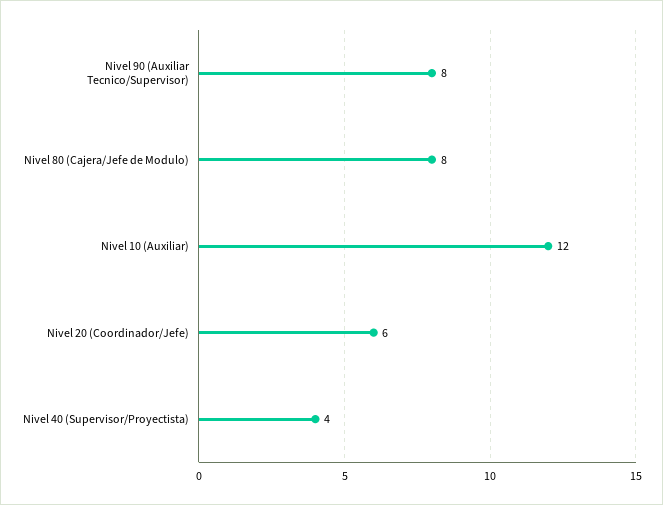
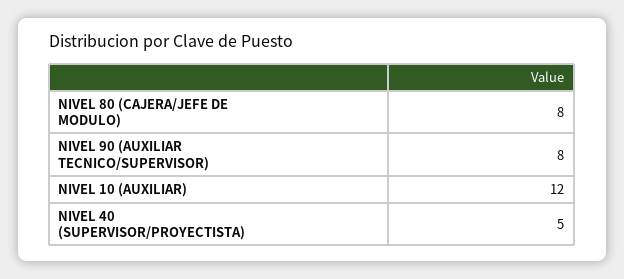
  {
    "Nivel 90 (Auxiliar Tecnico/Supervisor)": 8,
    "Nivel 80 (Cajera/Jefe de Modulo)": 8,
    "Nivel 10 (Auxiliar)": 12,
-   "Nivel 20 (Coordinador/Jefe)": 6,
-   "Nivel 40 (Supervisor/Proyectista)": 4
+   "Nivel 40 (Supervisor/Proyectista)": 5
  }

